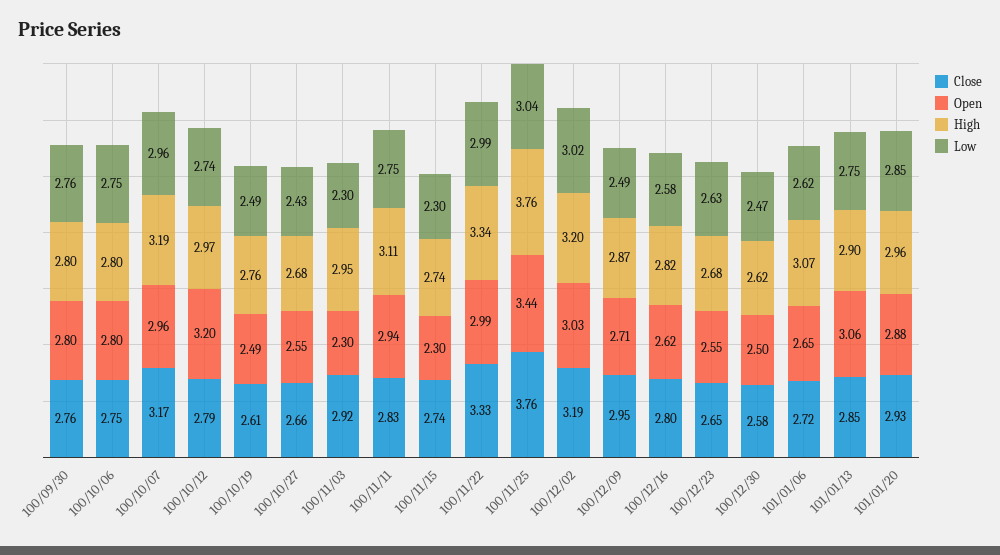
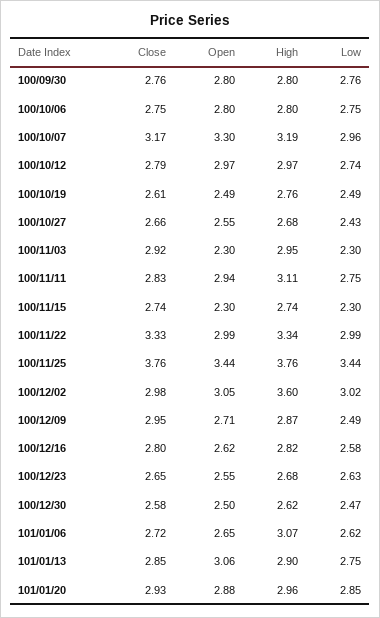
  {
    "Close": {
      "100/09/30": 2.76,
      "100/10/06": 2.75,
      "100/10/07": 3.17,
      "100/10/12": 2.79,
      "100/10/19": 2.61,
      "100/10/27": 2.66,
      "100/11/03": 2.92,
      "100/11/11": 2.83,
      "100/11/15": 2.74,
      "100/11/22": 3.33,
      "100/11/25": 3.76,
-     "100/12/02": 3.19,
+     "100/12/02": 2.98,
      "100/12/09": 2.95,
      "100/12/16": 2.8,
      "100/12/23": 2.65,
      "100/12/30": 2.58,
      "101/01/06": 2.72,
      "101/01/13": 2.85,
      "101/01/20": 2.93
    },
    "Open": {
      "100/09/30": 2.8,
      "100/10/06": 2.8,
-     "100/10/07": 2.96,
+     "100/10/07": 3.3,
-     "100/10/12": 3.2,
+     "100/10/12": 2.97,
      "100/10/19": 2.49,
      "100/10/27": 2.55,
      "100/11/03": 2.3,
      "100/11/11": 2.94,
      "100/11/15": 2.3,
      "100/11/22": 2.99,
      "100/11/25": 3.44,
-     "100/12/02": 3.03,
+     "100/12/02": 3.05,
      "100/12/09": 2.71,
      "100/12/16": 2.62,
      "100/12/23": 2.55,
      "100/12/30": 2.5,
      "101/01/06": 2.65,
      "101/01/13": 3.06,
      "101/01/20": 2.88
    },
    "High": {
      "100/09/30": 2.8,
      "100/10/06": 2.8,
      "100/10/07": 3.19,
      "100/10/12": 2.97,
      "100/10/19": 2.76,
      "100/10/27": 2.68,
      "100/11/03": 2.95,
      "100/11/11": 3.11,
      "100/11/15": 2.74,
      "100/11/22": 3.34,
      "100/11/25": 3.76,
-     "100/12/02": 3.2,
+     "100/12/02": 3.6,
      "100/12/09": 2.87,
      "100/12/16": 2.82,
      "100/12/23": 2.68,
      "100/12/30": 2.62,
      "101/01/06": 3.07,
      "101/01/13": 2.9,
      "101/01/20": 2.96
    },
    "Low": {
      "100/09/30": 2.76,
      "100/10/06": 2.75,
      "100/10/07": 2.96,
      "100/10/12": 2.74,
      "100/10/19": 2.49,
      "100/10/27": 2.43,
      "100/11/03": 2.3,
      "100/11/11": 2.75,
      "100/11/15": 2.3,
      "100/11/22": 2.99,
-     "100/11/25": 3.04,
+     "100/11/25": 3.44,
      "100/12/02": 3.02,
      "100/12/09": 2.49,
      "100/12/16": 2.58,
      "100/12/23": 2.63,
      "100/12/30": 2.47,
      "101/01/06": 2.62,
      "101/01/13": 2.75,
      "101/01/20": 2.85
    }
  }

